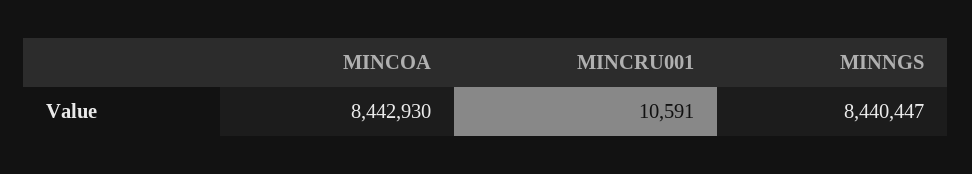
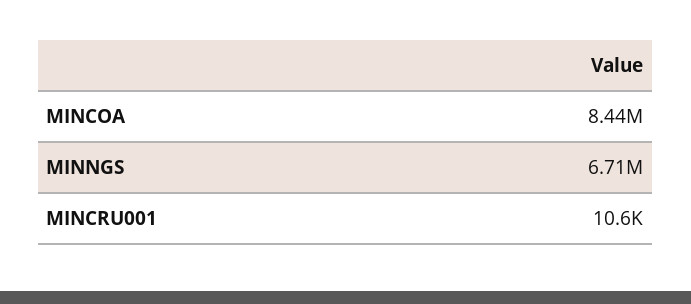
  {
    "MINCOA": 8442930,
    "MINCRU001": 10591,
-   "MINNGS": 8440447
+   "MINNGS": 6710000
  }

